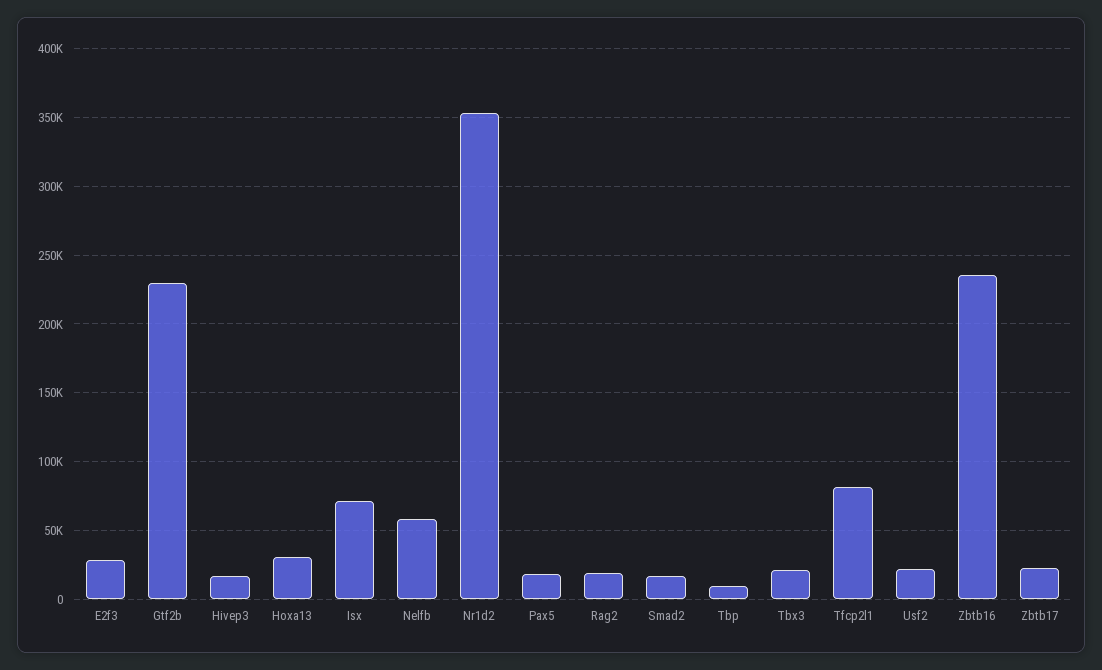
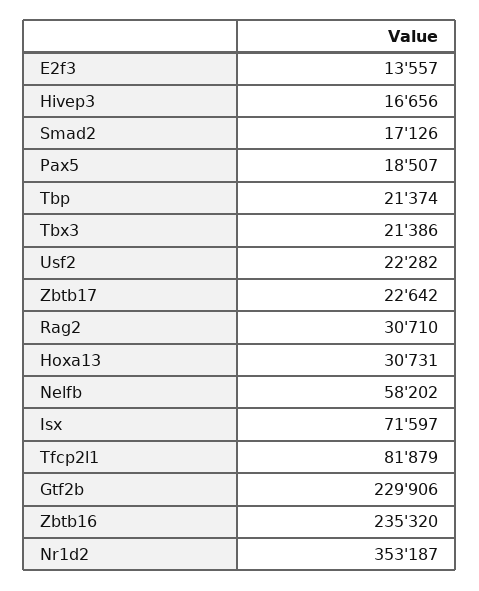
  {
-   "E2f3": 30000,
+   "E2f3": 13557,
    "Gtf2b": 229906,
    "Hivep3": 16656,
    "Hoxa13": 30731,
    "Isx": 71597,
    "Nelfb": 58202,
    "Nr1d2": 353187,
    "Pax5": 18507,
-   "Rag2": 20000,
+   "Rag2": 30710,
    "Smad2": 17126,
-   "Tbp": 10000,
+   "Tbp": 21374,
    "Tbx3": 21386,
    "Tfcp2l1": 81879,
    "Usf2": 22282,
    "Zbtb16": 235320,
    "Zbtb17": 22642
  }

